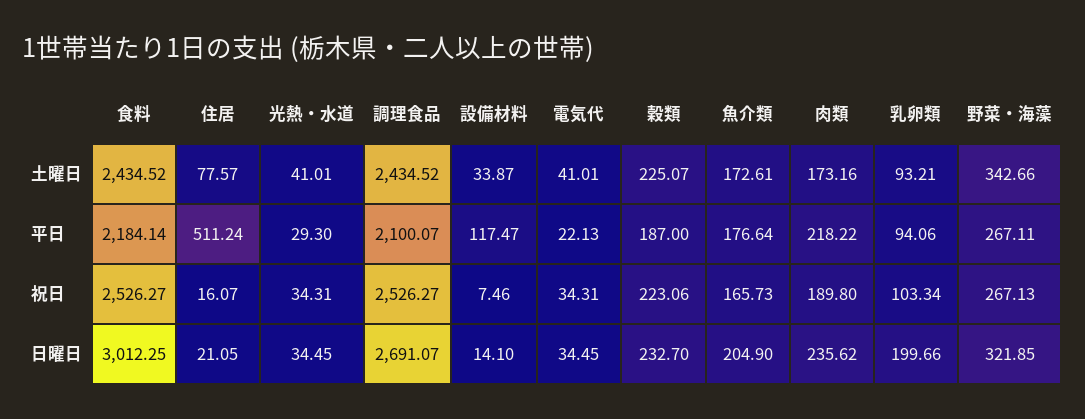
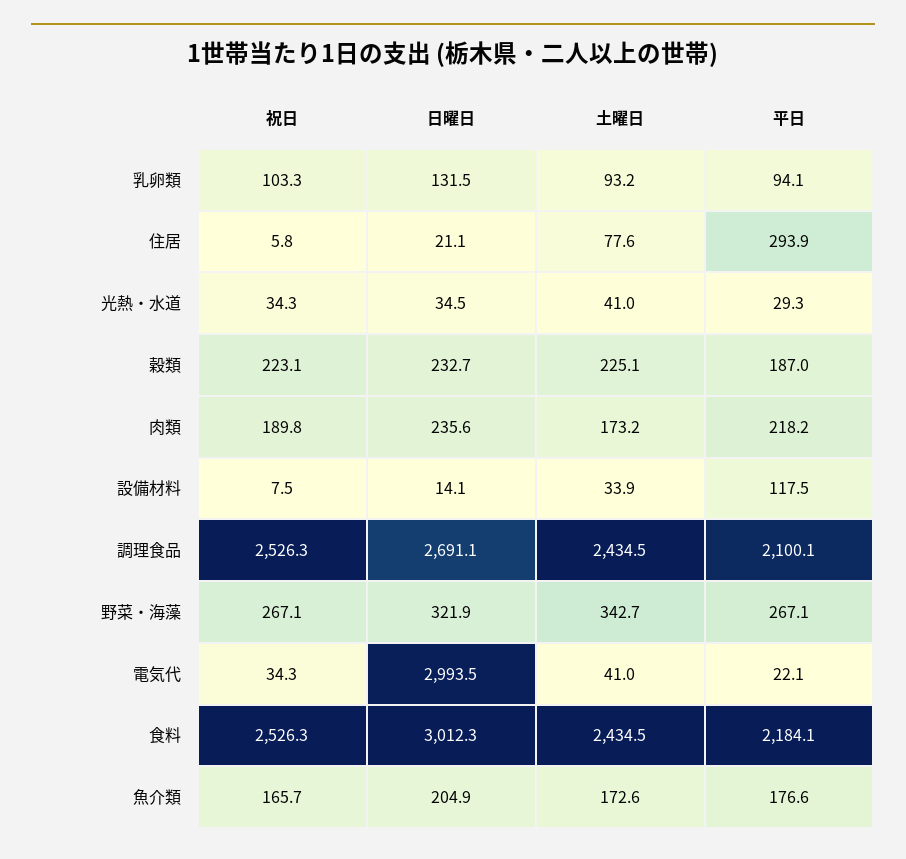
  {
    "食料": {
      "土曜日": 2434.52,
      "平日": 2184.14,
      "祝日": 2526.27,
      "日曜日": 3012.25
    },
    "住居": {
      "土曜日": 77.57,
-     "平日": 511.24,
+     "平日": 293.9,
-     "祝日": 16.07,
+     "祝日": 5.8,
      "日曜日": 21.05
    },
    "光熱・水道": {
      "土曜日": 41.01,
      "平日": 29.3,
      "祝日": 34.31,
      "日曜日": 34.45
    },
    "調理食品": {
      "土曜日": 2434.52,
      "平日": 2100.07,
      "祝日": 2526.27,
      "日曜日": 2691.07
    },
    "設備材料": {
      "土曜日": 33.87,
      "平日": 117.47,
      "祝日": 7.46,
      "日曜日": 14.1
    },
    "電気代": {
      "土曜日": 41.01,
      "平日": 22.13,
      "祝日": 34.31,
-     "日曜日": 34.45
+     "日曜日": 2993.5
    },
    "穀類": {
      "土曜日": 225.07,
      "平日": 187,
      "祝日": 223.06,
      "日曜日": 232.7
    },
    "魚介類": {
      "土曜日": 172.61,
      "平日": 176.64,
      "祝日": 165.73,
      "日曜日": 204.9
    },
    "肉類": {
      "土曜日": 173.16,
      "平日": 218.22,
      "祝日": 189.8,
      "日曜日": 235.62
    },
    "乳卵類": {
      "土曜日": 93.21,
      "平日": 94.06,
      "祝日": 103.34,
-     "日曜日": 199.66
+     "日曜日": 131.5
    },
    "野菜・海藻": {
      "土曜日": 342.66,
      "平日": 267.11,
      "祝日": 267.13,
      "日曜日": 321.85
    }
  }

